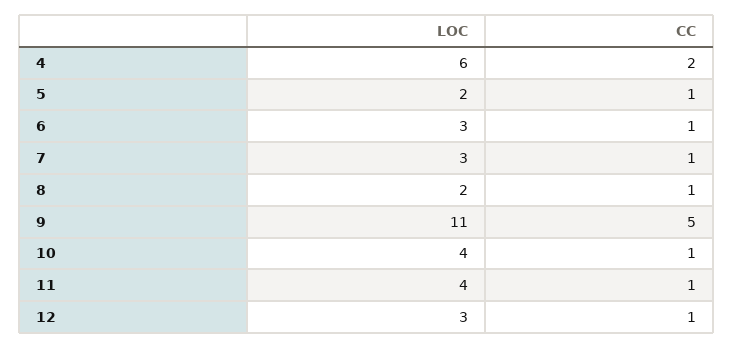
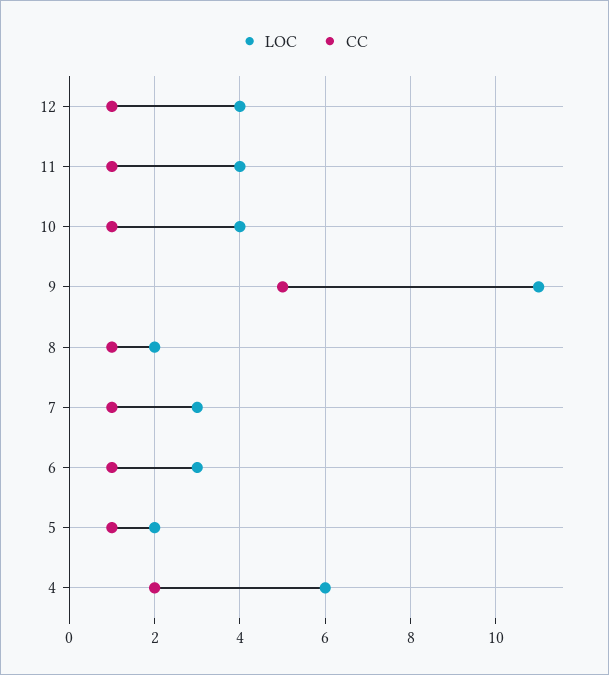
  {
    "LOC": {
      "4": 6,
      "5": 2,
      "6": 3,
      "7": 3,
      "8": 2,
      "9": 11,
      "10": 4,
      "11": 4,
-     "12": 3
+     "12": 4
    },
    "CC": {
      "4": 2,
      "5": 1,
      "6": 1,
      "7": 1,
      "8": 1,
      "9": 5,
      "10": 1,
      "11": 1,
      "12": 1
    }
  }

